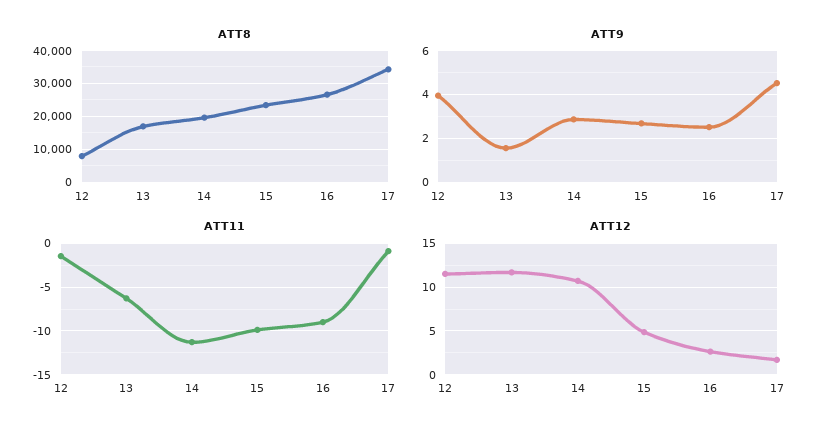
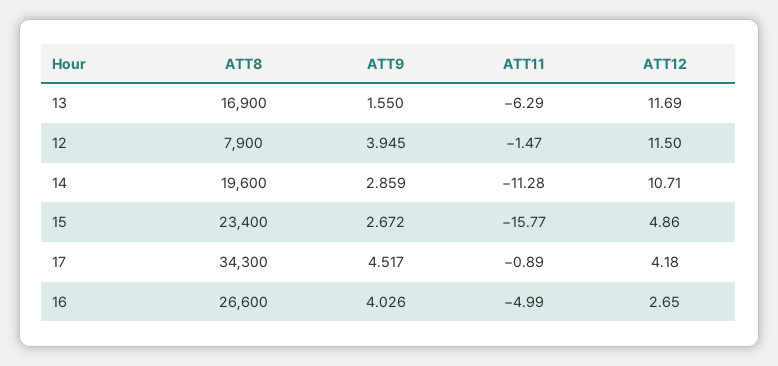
  {
    "ATT8": {
      "12": 7900,
      "13": 16900,
      "14": 19600,
      "15": 23400,
      "16": 26600,
      "17": 34300
    },
    "ATT9": {
      "12": 3.945,
      "13": 1.55,
      "14": 2.859,
      "15": 2.672,
-     "16": 2.5,
+     "16": 4.026,
      "17": 4.517
    },
    "ATT11": {
      "12": -1.47,
      "13": -6.29,
      "14": -11.28,
-     "15": -10,
+     "15": -15.77,
-     "16": -9,
+     "16": -4.99,
      "17": -0.89
    },
    "ATT12": {
      "12": 11.5,
      "13": 11.69,
      "14": 10.71,
      "15": 4.86,
      "16": 2.65,
-     "17": 2
+     "17": 4.18
    }
  }

